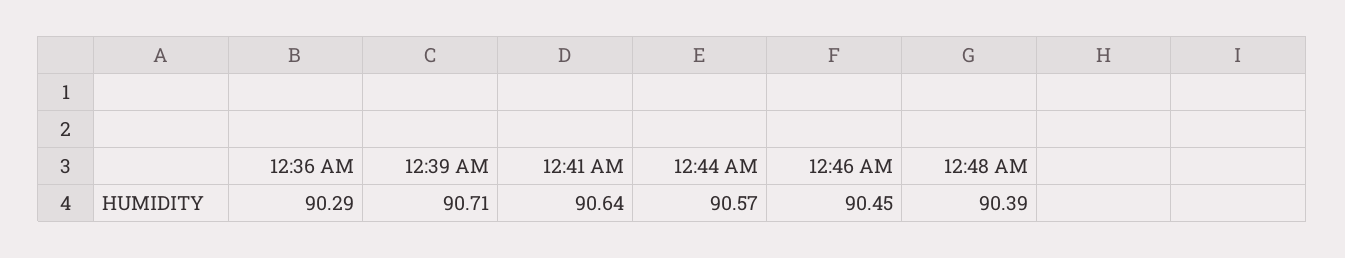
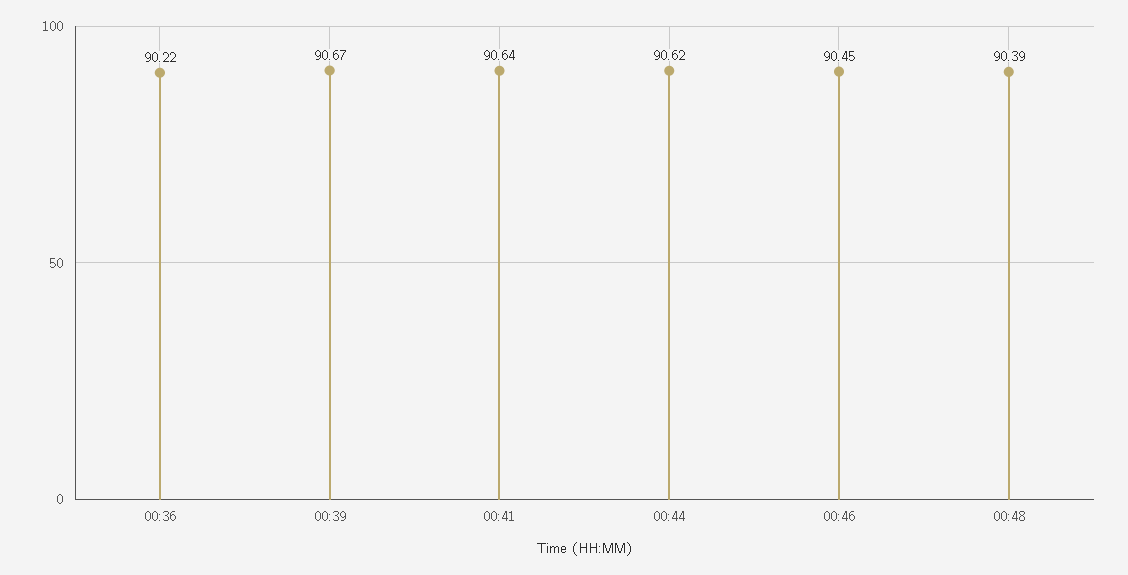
  {
-   "12:36 AM": 90.29,
+   "12:36 AM": 90.22,
-   "12:39 AM": 90.71,
+   "12:39 AM": 90.67,
    "12:41 AM": 90.64,
-   "12:44 AM": 90.57,
+   "12:44 AM": 90.62,
    "12:46 AM": 90.45,
    "12:48 AM": 90.39
  }

